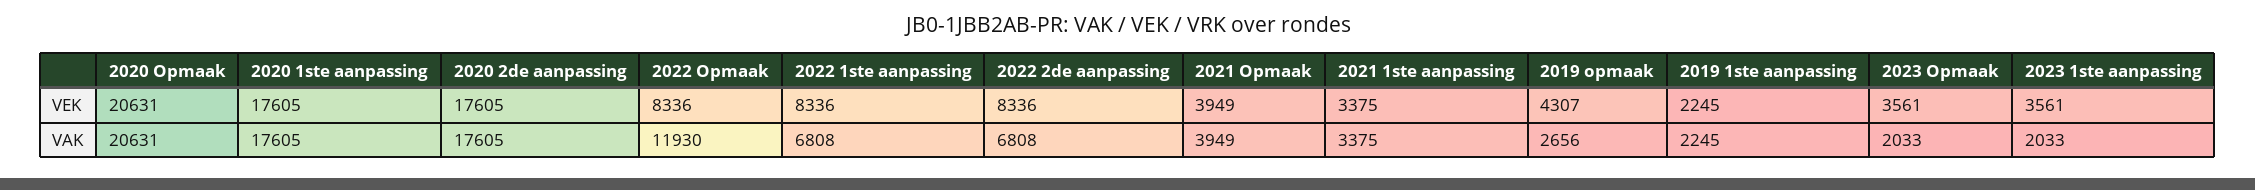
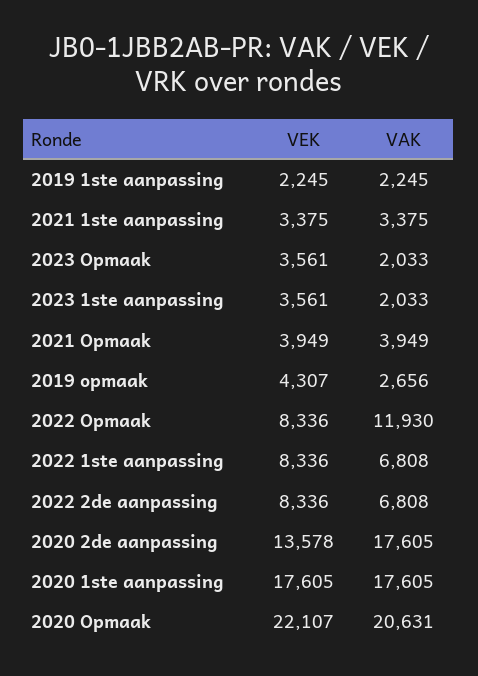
  {
    "2020 Opmaak": {
-     "VEK": 20631,
+     "VEK": 22107,
      "VAK": 20631
    },
    "2020 1ste aanpassing": {
      "VEK": 17605,
      "VAK": 17605
    },
    "2020 2de aanpassing": {
-     "VEK": 17605,
+     "VEK": 13578,
      "VAK": 17605
    },
    "2022 Opmaak": {
      "VEK": 8336,
      "VAK": 11930
    },
    "2022 1ste aanpassing": {
      "VEK": 8336,
      "VAK": 6808
    },
    "2022 2de aanpassing": {
      "VEK": 8336,
      "VAK": 6808
    },
    "2021 Opmaak": {
      "VEK": 3949,
      "VAK": 3949
    },
    "2021 1ste aanpassing": {
      "VEK": 3375,
      "VAK": 3375
    },
    "2019 opmaak": {
      "VEK": 4307,
      "VAK": 2656
    },
    "2019 1ste aanpassing": {
      "VEK": 2245,
      "VAK": 2245
    },
    "2023 Opmaak": {
      "VEK": 3561,
      "VAK": 2033
    },
    "2023 1ste aanpassing": {
      "VEK": 3561,
      "VAK": 2033
    }
  }

